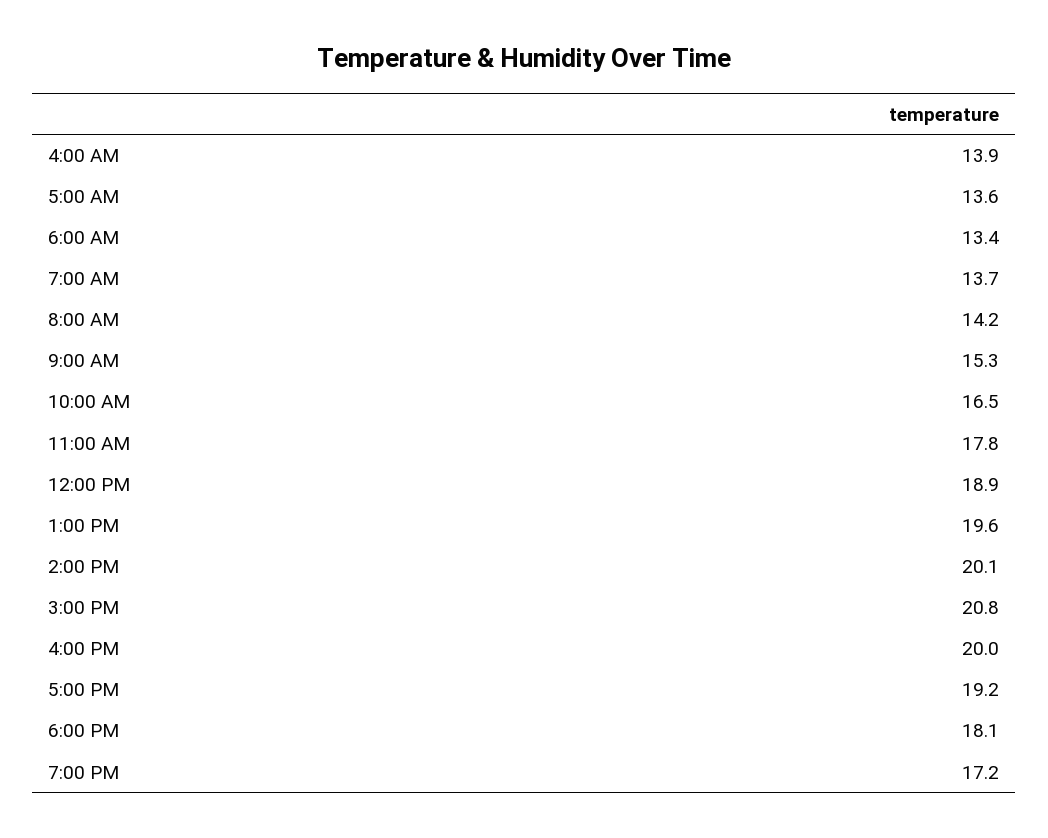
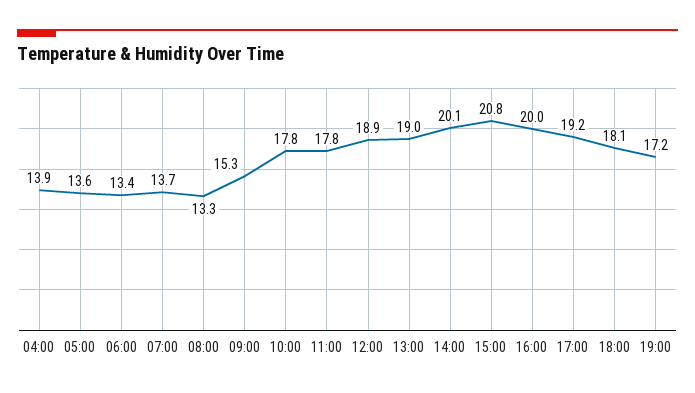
  {
    "4:00 AM": 13.9,
    "5:00 AM": 13.6,
    "6:00 AM": 13.4,
    "7:00 AM": 13.7,
-   "8:00 AM": 14.2,
+   "8:00 AM": 13.3,
    "9:00 AM": 15.3,
-   "10:00 AM": 16.5,
+   "10:00 AM": 17.8,
    "11:00 AM": 17.8,
    "12:00 PM": 18.9,
-   "1:00 PM": 19.6,
+   "1:00 PM": 19,
    "2:00 PM": 20.1,
    "3:00 PM": 20.8,
    "4:00 PM": 20,
    "5:00 PM": 19.2,
    "6:00 PM": 18.1,
    "7:00 PM": 17.2
  }

